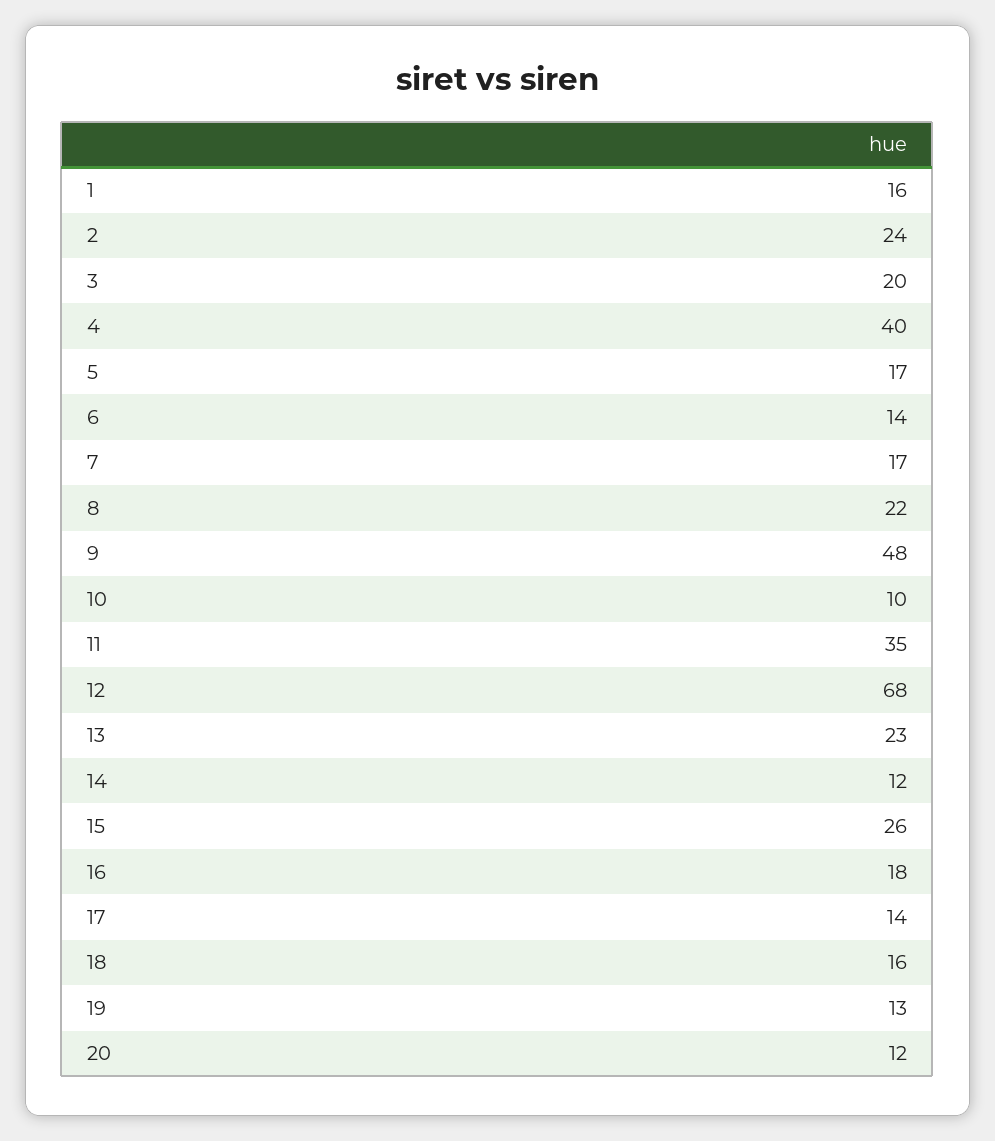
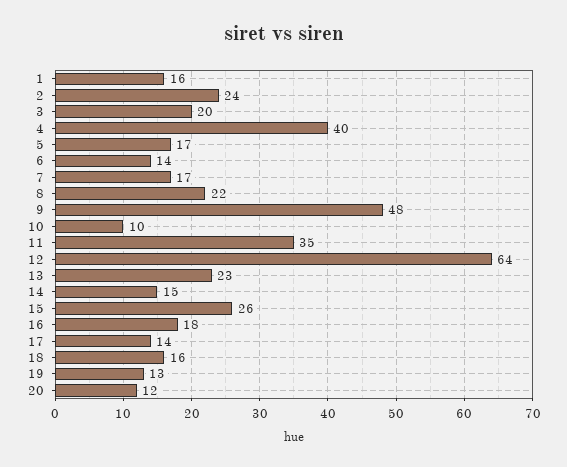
  {
    "1": 16,
    "2": 24,
    "3": 20,
    "4": 40,
    "5": 17,
    "6": 14,
    "7": 17,
    "8": 22,
    "9": 48,
    "10": 10,
    "11": 35,
-   "12": 68,
+   "12": 64,
    "13": 23,
-   "14": 12,
+   "14": 15,
    "15": 26,
    "16": 18,
    "17": 14,
    "18": 16,
    "19": 13,
    "20": 12
  }

